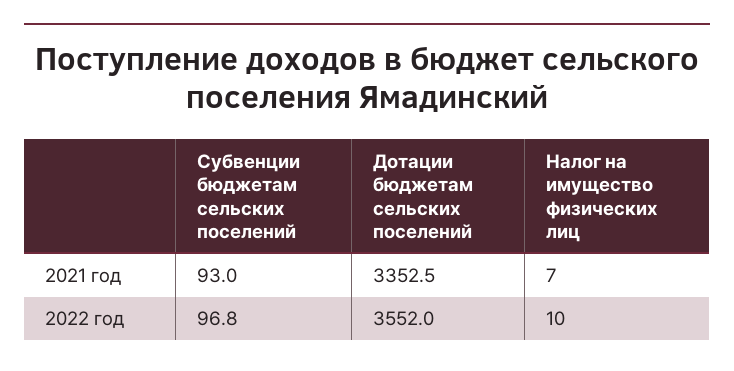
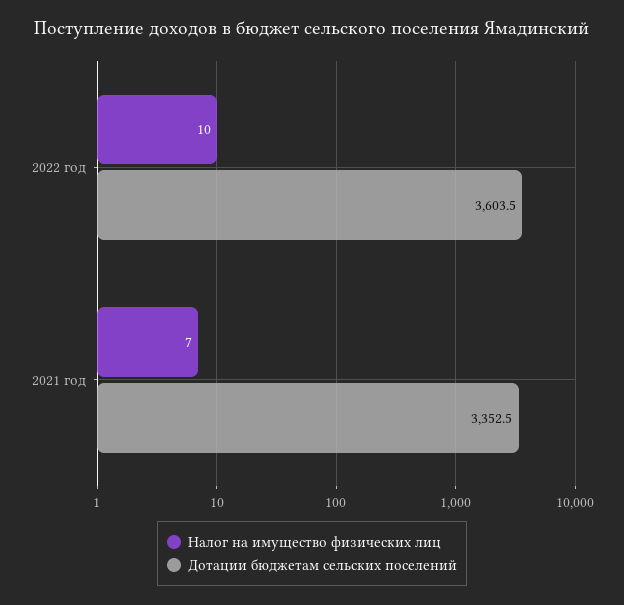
  {
-   "Субвенции бюджетам сельских поселений": {
-     "2021 год": 93,
-     "2022 год": 96.8
-   },
    "Дотации бюджетам сельских поселений": {
      "2021 год": 3352.5,
-     "2022 год": 3552
+     "2022 год": 3603.5
    },
    "Налог на имущество физических лиц": {
      "2021 год": 7,
      "2022 год": 10
    }
  }

